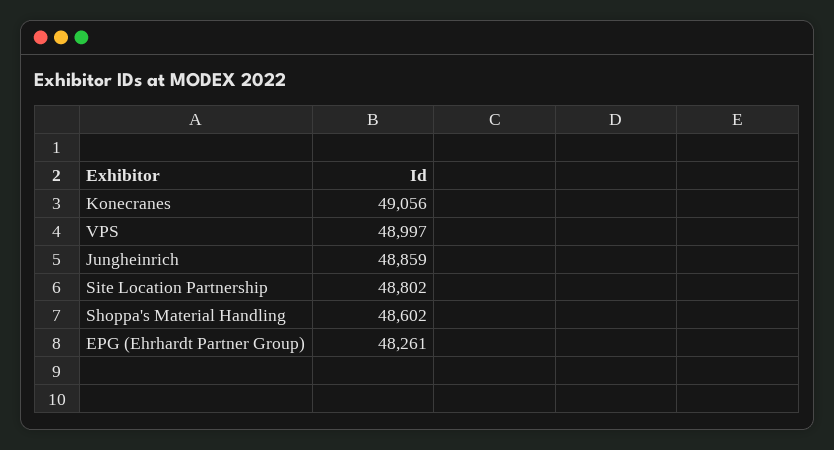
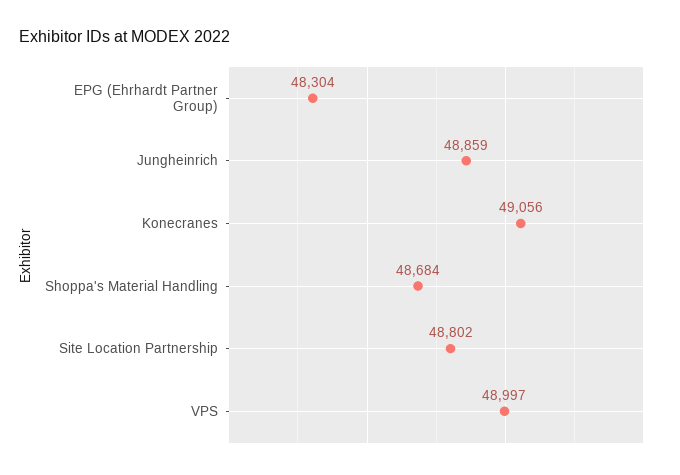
  {
    "Konecranes": 49056,
    "VPS": 48997,
    "Jungheinrich": 48859,
    "Site Location Partnership": 48802,
-   "Shoppa's Material Handling": 48602,
+   "Shoppa's Material Handling": 48684,
-   "EPG (Ehrhardt Partner Group)": 48261
+   "EPG (Ehrhardt Partner Group)": 48304
  }

